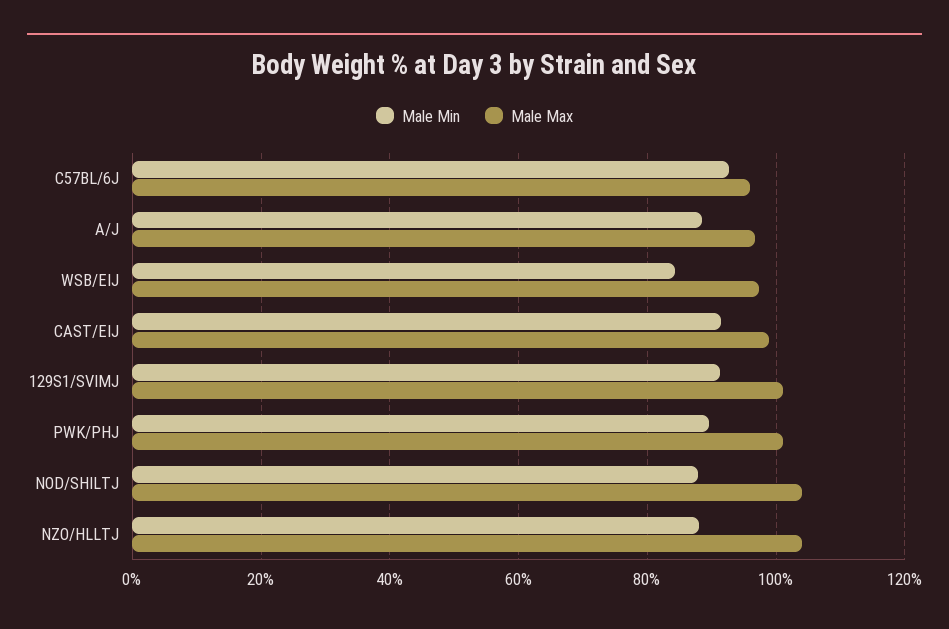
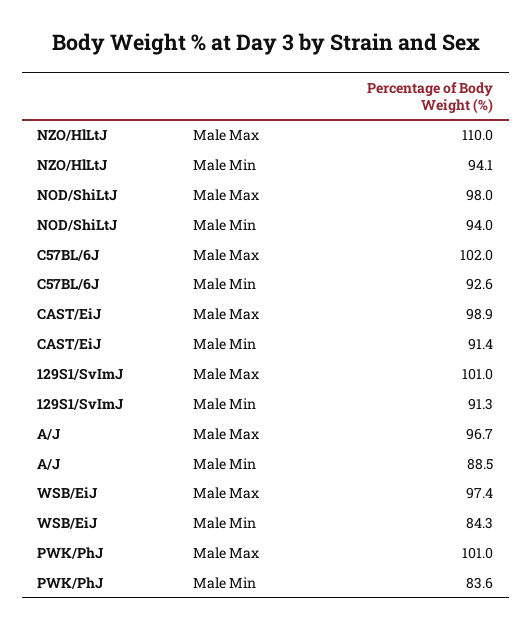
  {
    "Male Min": {
      "C57BL/6J": 92.6,
      "A/J": 88.5,
      "WSB/EIJ": 84.3,
      "CAST/EIJ": 91.4,
      "129S1/SVIMJ": 91.3,
-     "PWK/PHJ": 90,
+     "PWK/PHJ": 83.6,
-     "NOD/SHILTJ": 88,
+     "NOD/SHILTJ": 94,
-     "NZO/HLLTJ": 88
+     "NZO/HLLTJ": 94.1
    },
    "Male Max": {
-     "C57BL/6J": 96,
+     "C57BL/6J": 102,
      "A/J": 96.7,
      "WSB/EIJ": 97.4,
      "CAST/EIJ": 98.9,
      "129S1/SVIMJ": 101,
      "PWK/PHJ": 101,
-     "NOD/SHILTJ": 104,
+     "NOD/SHILTJ": 98,
-     "NZO/HLLTJ": 104
+     "NZO/HLLTJ": 110
    }
  }

